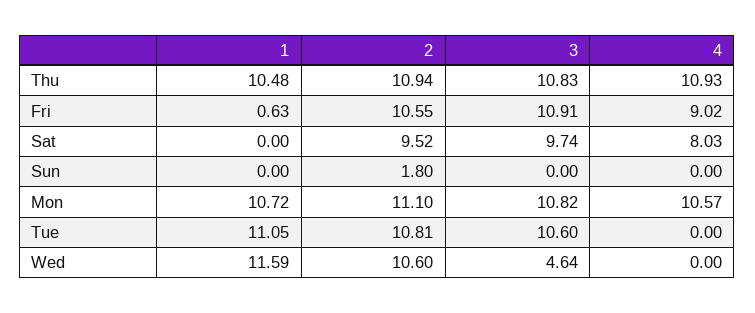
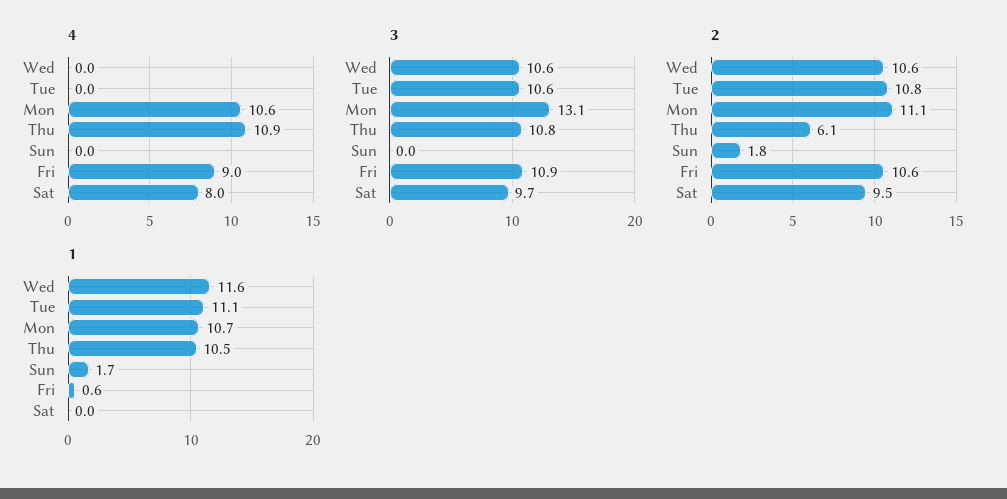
  {
    "1": {
      "Thu": 10.48,
      "Fri": 0.63,
      "Sat": 0,
-     "Sun": 0,
+     "Sun": 1.7,
      "Mon": 10.72,
      "Tue": 11.05,
      "Wed": 11.59
    },
    "2": {
-     "Thu": 10.94,
+     "Thu": 6.1,
      "Fri": 10.55,
      "Sat": 9.52,
      "Sun": 1.8,
      "Mon": 11.1,
      "Tue": 10.81,
      "Wed": 10.6
    },
    "3": {
      "Thu": 10.83,
      "Fri": 10.91,
      "Sat": 9.74,
      "Sun": 0,
-     "Mon": 10.82,
+     "Mon": 13.1,
      "Tue": 10.6,
-     "Wed": 4.64
+     "Wed": 10.6
    },
    "4": {
      "Thu": 10.93,
      "Fri": 9.02,
      "Sat": 8.03,
      "Sun": 0,
      "Mon": 10.57,
      "Tue": 0,
      "Wed": 0
    }
  }

